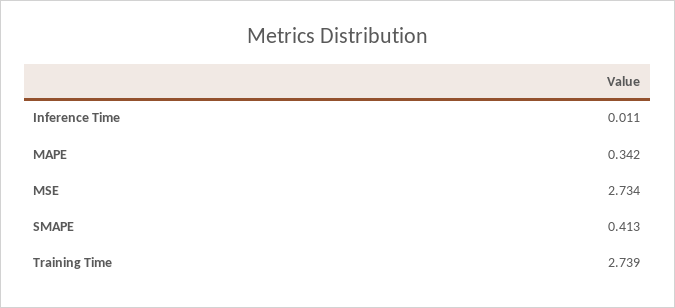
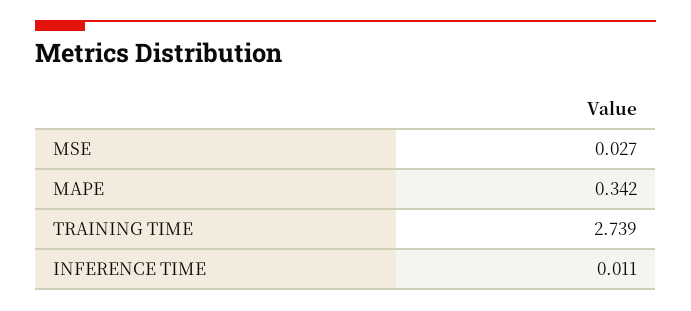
  {
    "Inference Time": 0.011,
    "MAPE": 0.342,
-   "MSE": 2.734,
+   "MSE": 0.027,
-   "SMAPE": 0.413,
    "Training Time": 2.739
  }

